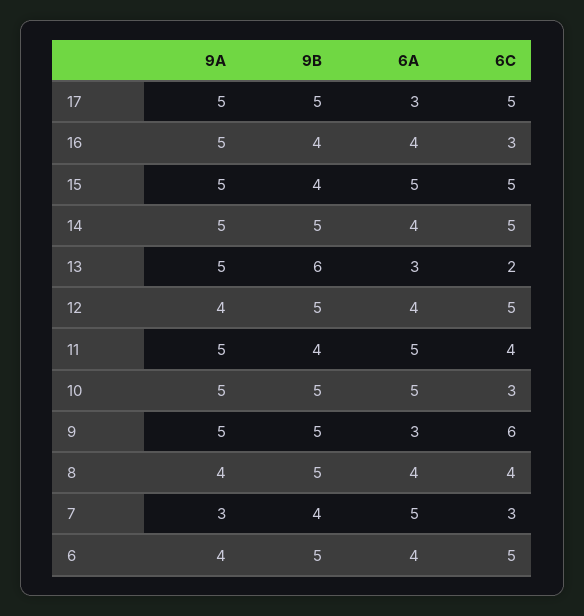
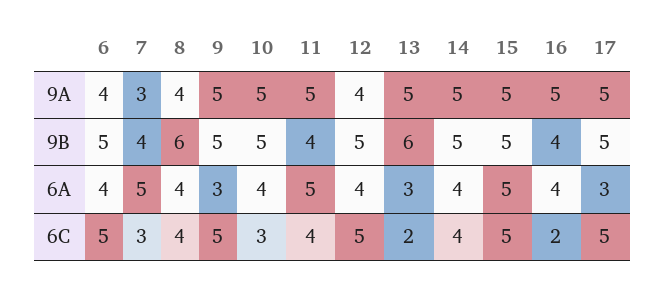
  {
    "9A": {
      "17": 5,
      "16": 5,
      "15": 5,
      "14": 5,
      "13": 5,
      "12": 4,
      "11": 5,
      "10": 5,
      "9": 5,
      "8": 4,
      "7": 3,
      "6": 4
    },
    "9B": {
      "17": 5,
      "16": 4,
-     "15": 4,
+     "15": 5,
      "14": 5,
      "13": 6,
      "12": 5,
      "11": 4,
      "10": 5,
      "9": 5,
-     "8": 5,
+     "8": 6,
      "7": 4,
      "6": 5
    },
    "6A": {
      "17": 3,
      "16": 4,
      "15": 5,
      "14": 4,
      "13": 3,
      "12": 4,
      "11": 5,
-     "10": 5,
+     "10": 4,
      "9": 3,
      "8": 4,
      "7": 5,
      "6": 4
    },
    "6C": {
      "17": 5,
-     "16": 3,
+     "16": 2,
      "15": 5,
-     "14": 5,
+     "14": 4,
      "13": 2,
      "12": 5,
      "11": 4,
      "10": 3,
-     "9": 6,
+     "9": 5,
      "8": 4,
      "7": 3,
      "6": 5
    }
  }

